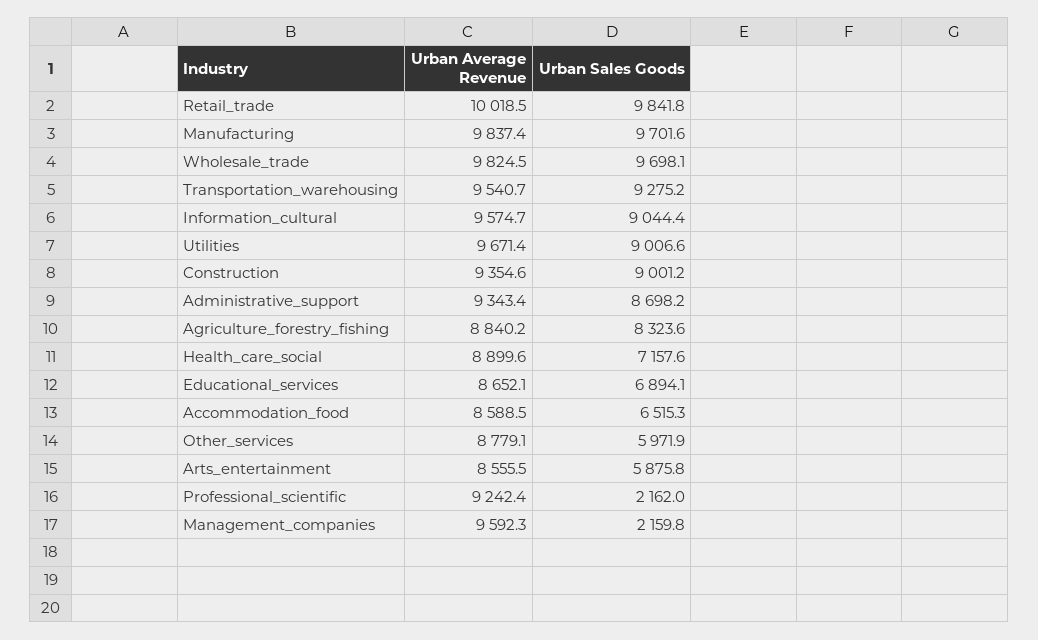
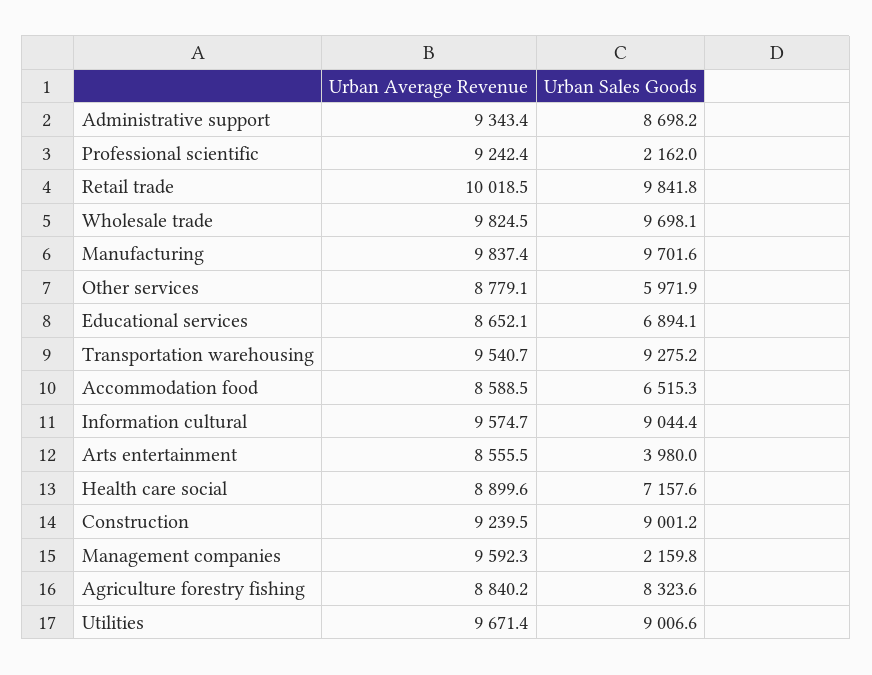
  {
    "Urban Average Revenue": {
      "Retail_trade": 10018.5,
      "Manufacturing": 9837.4,
      "Wholesale_trade": 9824.5,
      "Transportation_warehousing": 9540.7,
      "Information_cultural": 9574.7,
      "Utilities": 9671.4,
-     "Construction": 9354.6,
+     "Construction": 9239.5,
      "Administrative_support": 9343.4,
      "Agriculture_forestry_fishing": 8840.2,
      "Health_care_social": 8899.6,
      "Educational_services": 8652.1,
      "Accommodation_food": 8588.5,
      "Other_services": 8779.1,
      "Arts_entertainment": 8555.5,
      "Professional_scientific": 9242.4,
      "Management_companies": 9592.3
    },
    "Urban Sales Goods": {
      "Retail_trade": 9841.8,
      "Manufacturing": 9701.6,
      "Wholesale_trade": 9698.1,
      "Transportation_warehousing": 9275.2,
      "Information_cultural": 9044.4,
      "Utilities": 9006.6,
      "Construction": 9001.2,
      "Administrative_support": 8698.2,
      "Agriculture_forestry_fishing": 8323.6,
      "Health_care_social": 7157.6,
      "Educational_services": 6894.1,
      "Accommodation_food": 6515.3,
      "Other_services": 5971.9,
-     "Arts_entertainment": 5875.8,
+     "Arts_entertainment": 3980,
      "Professional_scientific": 2162,
      "Management_companies": 2159.8
    }
  }

